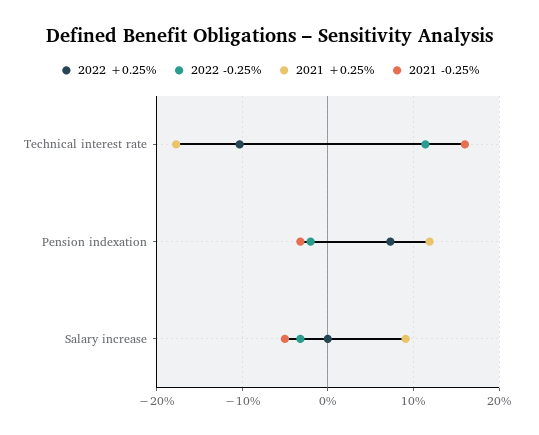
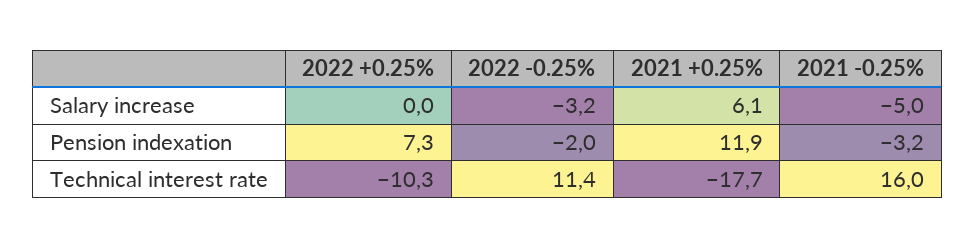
  {
    "2022 +0.25%": {
      "Technical interest rate": -10.3,
      "Pension indexation": 7.3,
      "Salary increase": 0
    },
    "2022 -0.25%": {
      "Technical interest rate": 11.4,
      "Pension indexation": -2,
      "Salary increase": -3.2
    },
    "2021 +0.25%": {
      "Technical interest rate": -17.7,
      "Pension indexation": 11.9,
-     "Salary increase": 9
+     "Salary increase": 6.1
    },
    "2021 -0.25%": {
      "Technical interest rate": 16,
      "Pension indexation": -3.2,
      "Salary increase": -5
    }
  }

